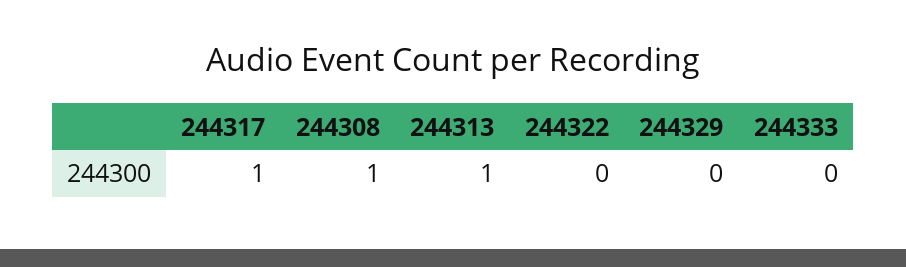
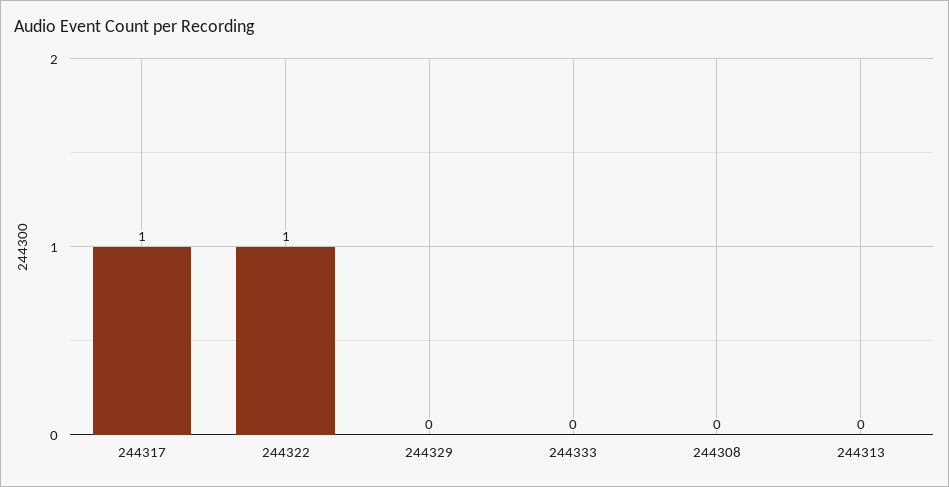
  {
    "244317": 1,
-   "244308": 1,
+   "244308": 0,
-   "244313": 1,
+   "244313": 0,
-   "244322": 0,
+   "244322": 1,
    "244329": 0,
    "244333": 0
  }

